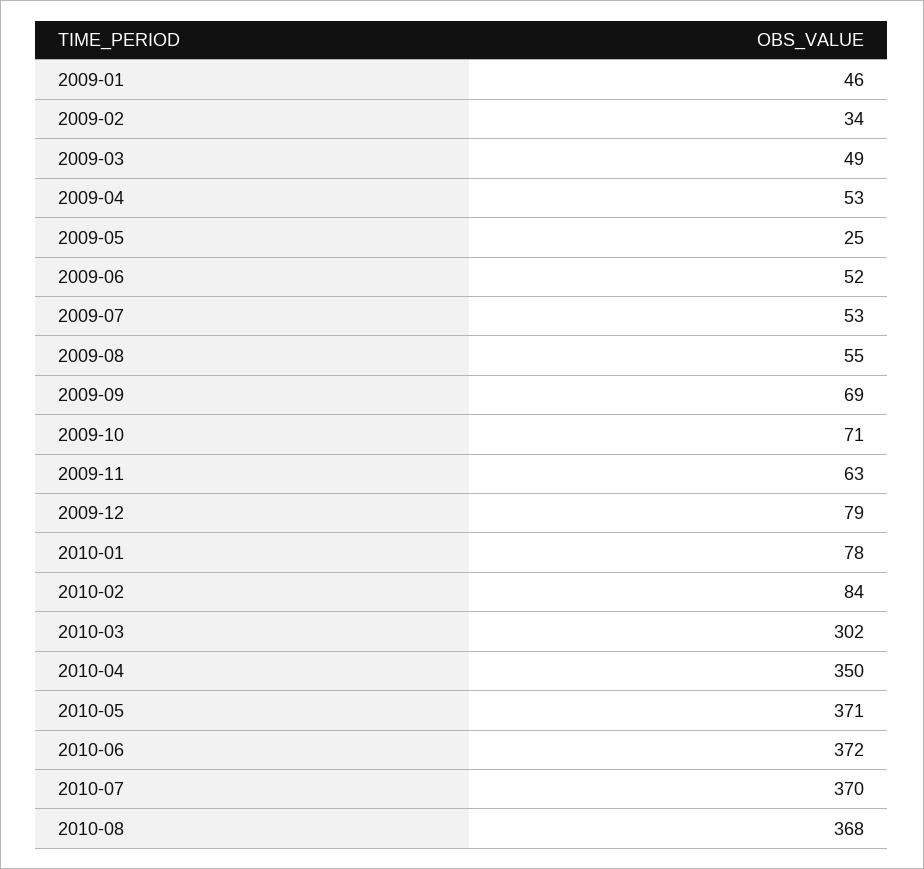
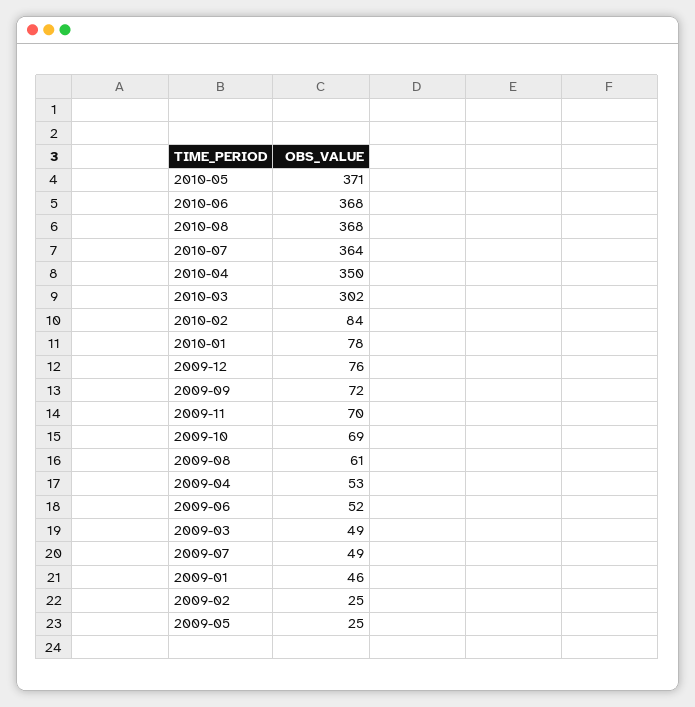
  {
    "2009-01": 46,
-   "2009-02": 34,
+   "2009-02": 25,
    "2009-03": 49,
    "2009-04": 53,
    "2009-05": 25,
    "2009-06": 52,
-   "2009-07": 53,
+   "2009-07": 49,
-   "2009-08": 55,
+   "2009-08": 61,
-   "2009-09": 69,
+   "2009-09": 72,
-   "2009-10": 71,
+   "2009-10": 69,
-   "2009-11": 63,
+   "2009-11": 70,
-   "2009-12": 79,
+   "2009-12": 76,
    "2010-01": 78,
    "2010-02": 84,
    "2010-03": 302,
    "2010-04": 350,
    "2010-05": 371,
-   "2010-06": 372,
+   "2010-06": 368,
-   "2010-07": 370,
+   "2010-07": 364,
    "2010-08": 368
  }

